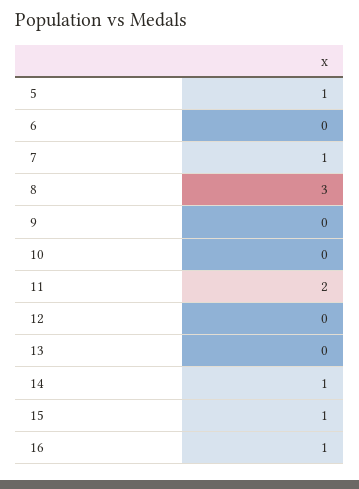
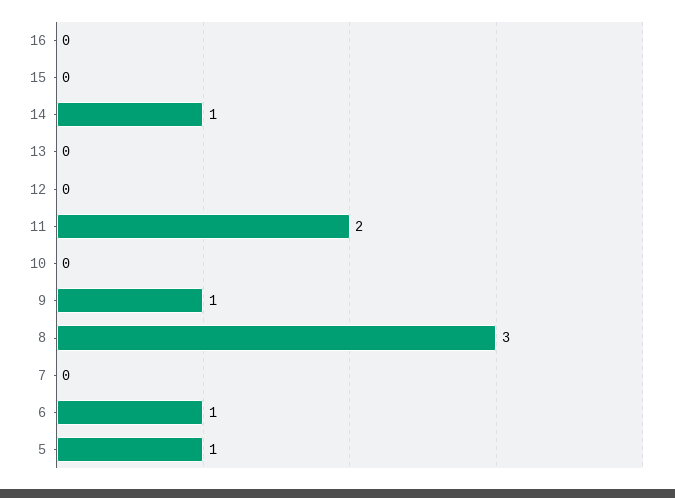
  {
    "5": 1,
-   "6": 0,
+   "6": 1,
-   "7": 1,
+   "7": 0,
    "8": 3,
-   "9": 0,
+   "9": 1,
    "10": 0,
    "11": 2,
    "12": 0,
    "13": 0,
    "14": 1,
-   "15": 1,
+   "15": 0,
-   "16": 1
+   "16": 0
  }

